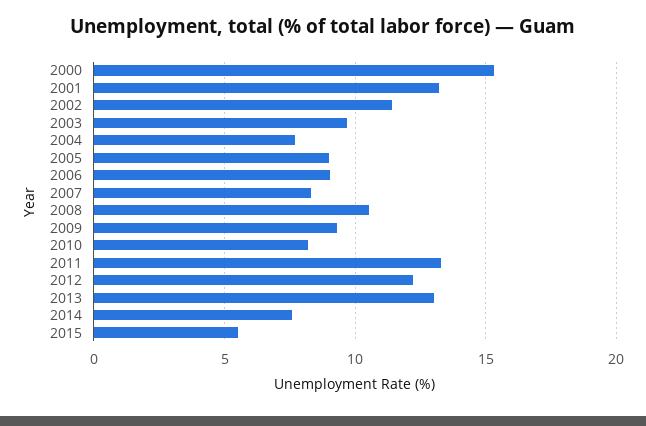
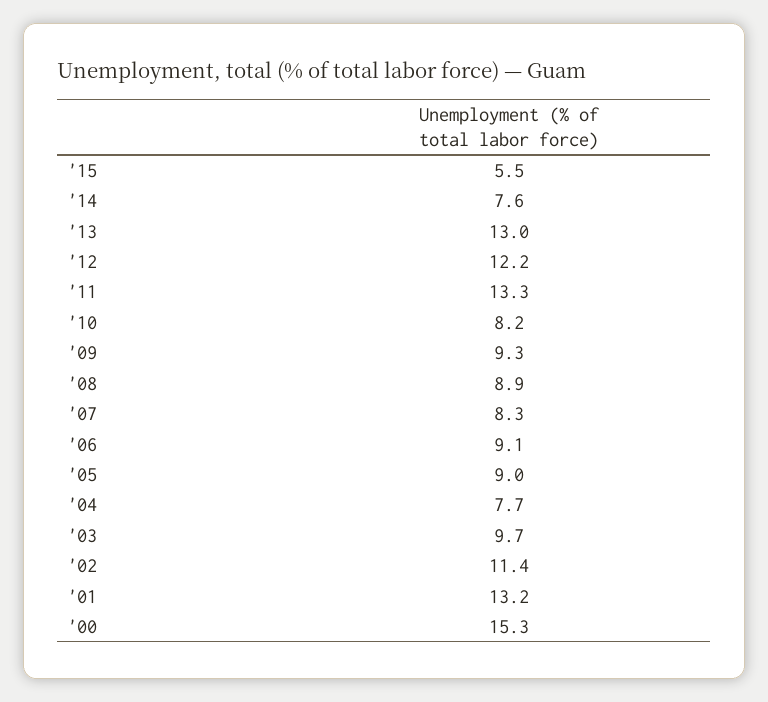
  {
    "2000": 15.3,
    "2001": 13.2,
    "2002": 11.4,
    "2003": 9.7,
    "2004": 7.7,
    "2005": 9,
    "2006": 9.1,
    "2007": 8.3,
-   "2008": 10.5,
+   "2008": 8.9,
    "2009": 9.3,
    "2010": 8.2,
    "2011": 13.3,
    "2012": 12.2,
    "2013": 13,
    "2014": 7.6,
    "2015": 5.5
  }

